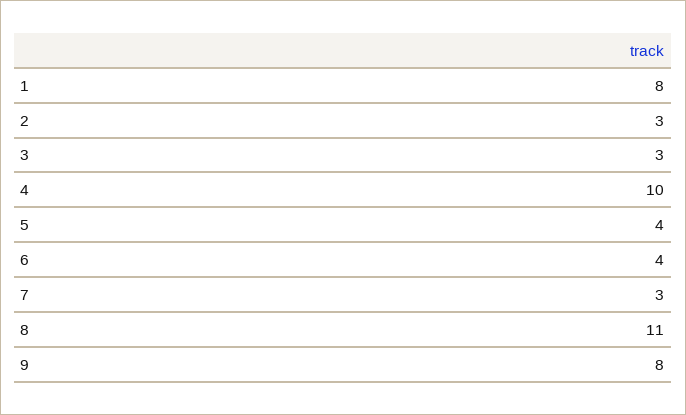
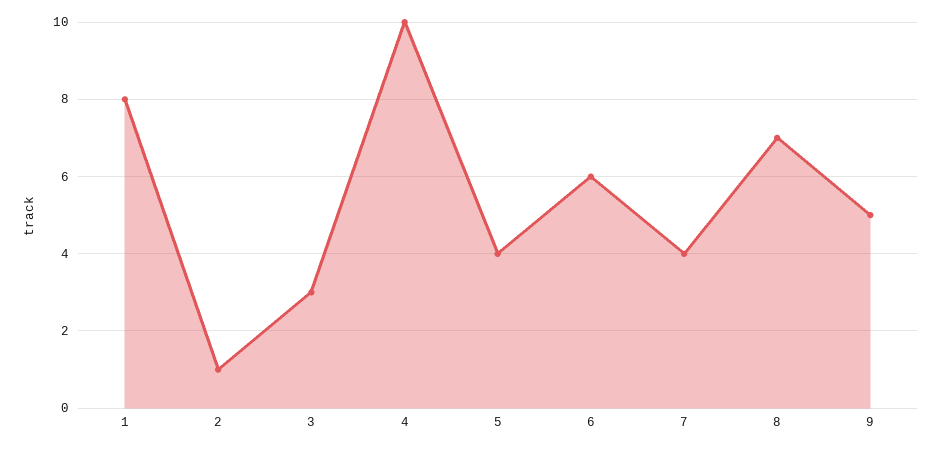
  {
    "1": 8,
-   "2": 3,
+   "2": 1,
    "3": 3,
    "4": 10,
    "5": 4,
-   "6": 4,
+   "6": 6,
-   "7": 3,
+   "7": 4,
-   "8": 11,
+   "8": 7,
-   "9": 8
+   "9": 5
  }

